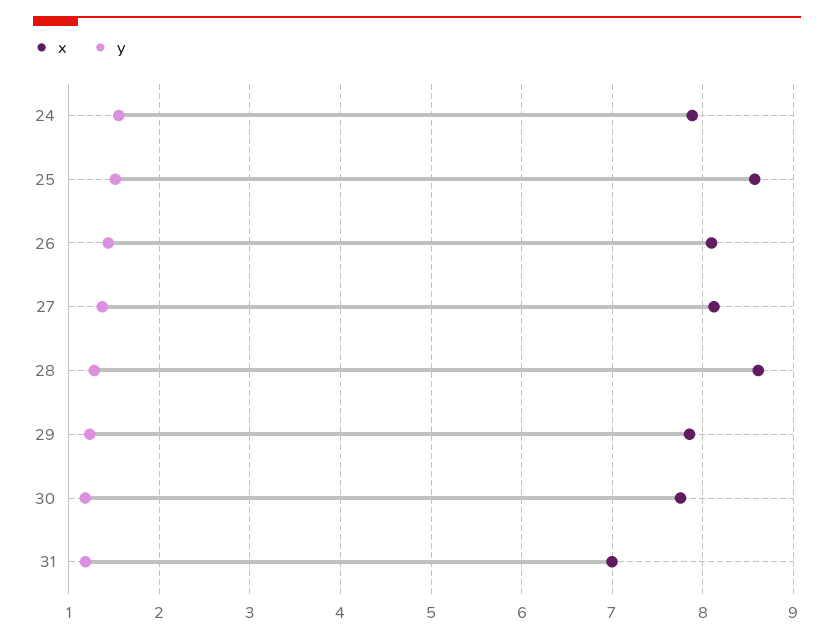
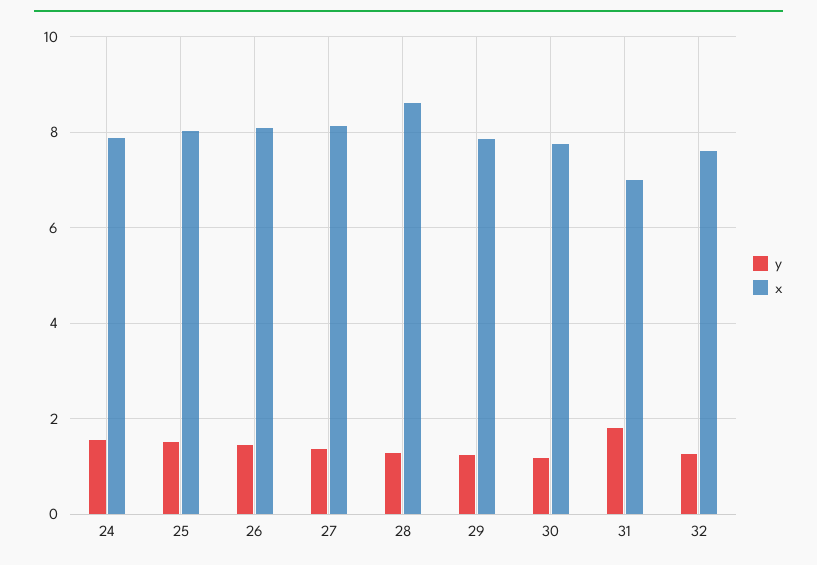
  {
    "x": {
      "24": 7.9,
-     "25": 8.6,
+     "25": 8,
      "26": 8.1,
      "27": 8.1,
      "28": 8.6,
      "29": 7.9,
      "30": 7.8,
-     "31": 7
+     "31": 7,
+     "32": 7.6
    },
    "y": {
      "24": 1.6,
      "25": 1.5,
      "26": 1.4,
      "27": 1.4,
      "28": 1.3,
      "29": 1.2,
      "30": 1.2,
-     "31": 1.2
+     "31": 1.8,
+     "32": 1.2
    }
  }

